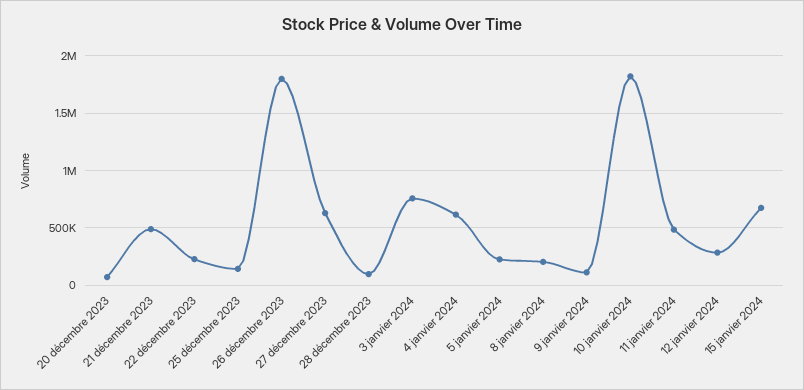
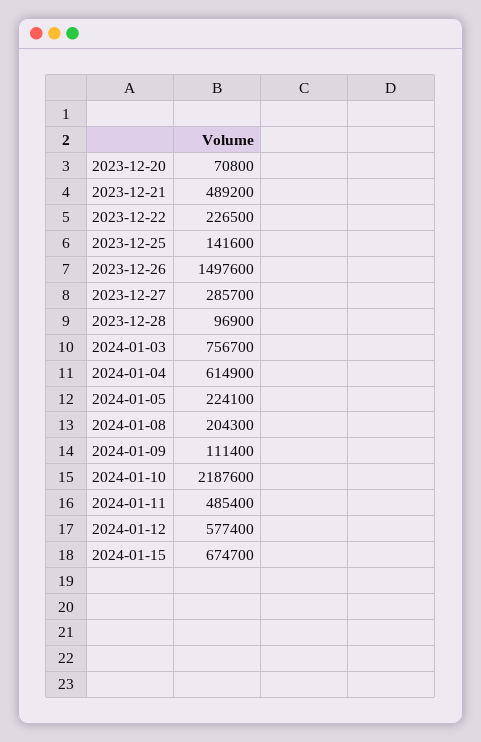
  {
    "20 décembre 2023": 70800,
    "21 décembre 2023": 489200,
    "22 décembre 2023": 226500,
    "25 décembre 2023": 141600,
-   "26 décembre 2023": 1800000,
+   "26 décembre 2023": 1497600,
-   "27 décembre 2023": 600000,
+   "27 décembre 2023": 285700,
    "28 décembre 2023": 96900,
    "3 janvier 2024": 756700,
    "4 janvier 2024": 614900,
    "5 janvier 2024": 224100,
    "8 janvier 2024": 204300,
    "9 janvier 2024": 111400,
-   "10 janvier 2024": 1800000,
+   "10 janvier 2024": 2187600,
    "11 janvier 2024": 485400,
-   "12 janvier 2024": 300000,
+   "12 janvier 2024": 577400,
    "15 janvier 2024": 674700
  }

